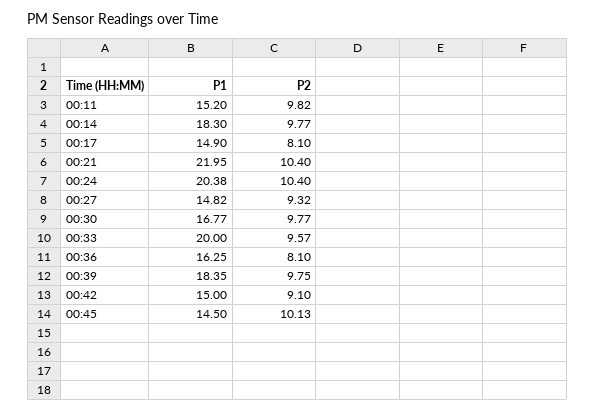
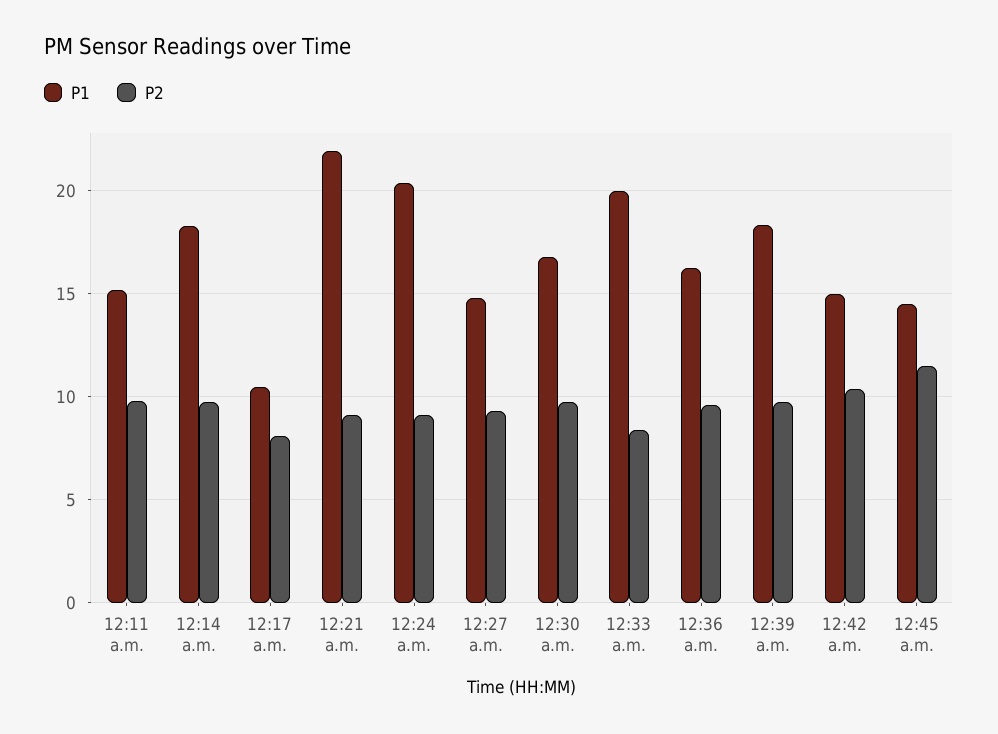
  {
    "P1": {
      "00:11": 15.2,
      "00:14": 18.3,
-     "00:17": 14.9,
+     "00:17": 10.5,
      "00:21": 21.95,
      "00:24": 20.38,
      "00:27": 14.82,
      "00:30": 16.77,
      "00:33": 20,
      "00:36": 16.25,
      "00:39": 18.35,
      "00:42": 15,
      "00:45": 14.5
    },
    "P2": {
      "00:11": 9.82,
      "00:14": 9.77,
      "00:17": 8.1,
-     "00:21": 10.4,
+     "00:21": 9,
-     "00:24": 10.4,
+     "00:24": 9,
      "00:27": 9.32,
      "00:30": 9.77,
-     "00:33": 9.57,
+     "00:33": 8.5,
-     "00:36": 8.1,
+     "00:36": 9.5,
      "00:39": 9.75,
-     "00:42": 9.1,
+     "00:42": 10.5,
-     "00:45": 10.13
+     "00:45": 11.5
    }
  }

